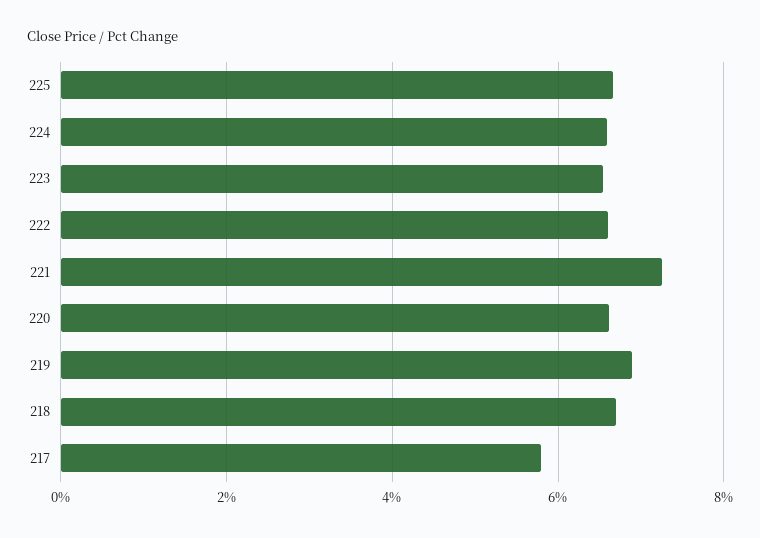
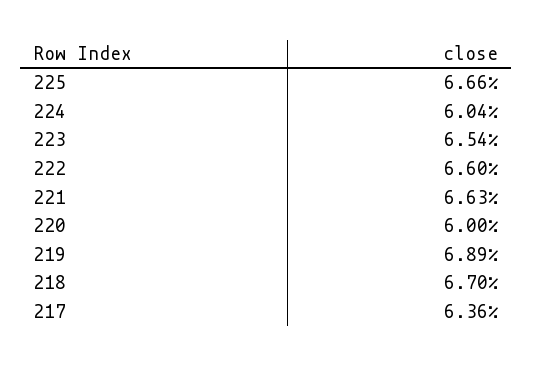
  {
    "225": 6.66,
-   "224": 6.6,
+   "224": 6.04,
    "223": 6.54,
    "222": 6.6,
-   "221": 7.2,
+   "221": 6.63,
-   "220": 6.6,
+   "220": 6,
    "219": 6.89,
    "218": 6.7,
-   "217": 5.8
+   "217": 6.36
  }

